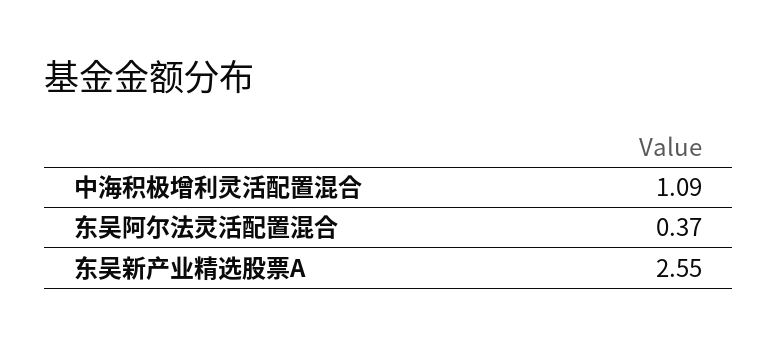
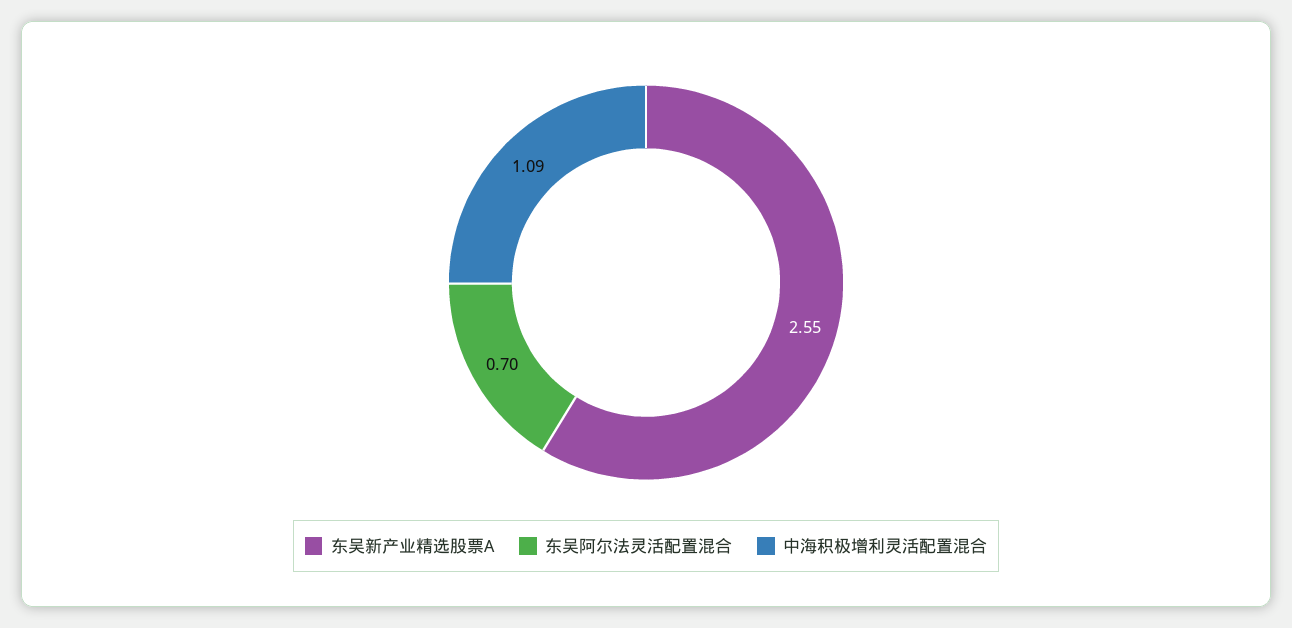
  {
    "中海积极增利灵活配置混合": 1.09,
-   "东吴阿尔法灵活配置混合": 0.37,
+   "东吴阿尔法灵活配置混合": 0.7,
    "东吴新产业精选股票A": 2.55
  }

